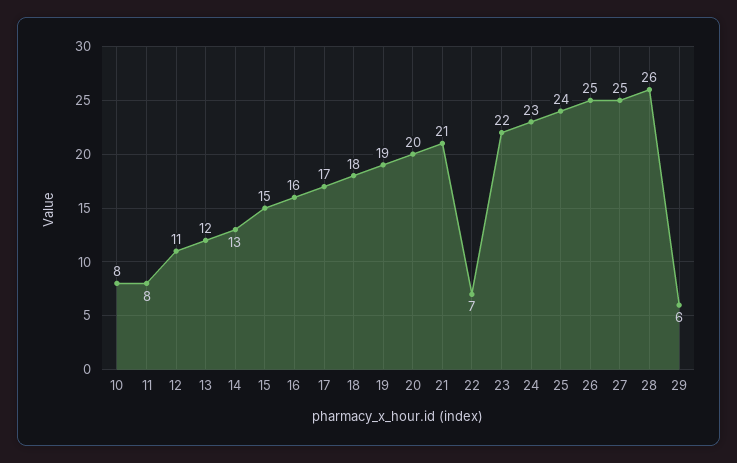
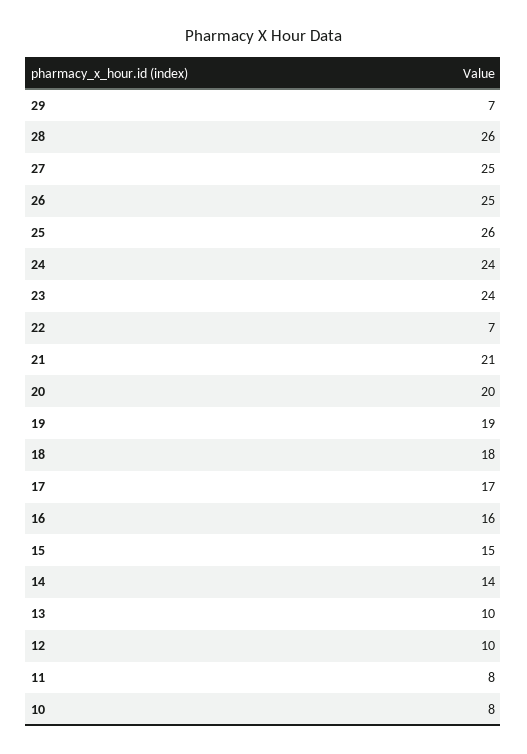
  {
    "10": 8,
    "11": 8,
-   "12": 11,
+   "12": 10,
-   "13": 12,
+   "13": 10,
-   "14": 13,
+   "14": 14,
    "15": 15,
    "16": 16,
    "17": 17,
    "18": 18,
    "19": 19,
    "20": 20,
    "21": 21,
    "22": 7,
-   "23": 22,
+   "23": 24,
-   "24": 23,
+   "24": 24,
-   "25": 24,
+   "25": 26,
    "26": 25,
    "27": 25,
    "28": 26,
-   "29": 6
+   "29": 7
  }

